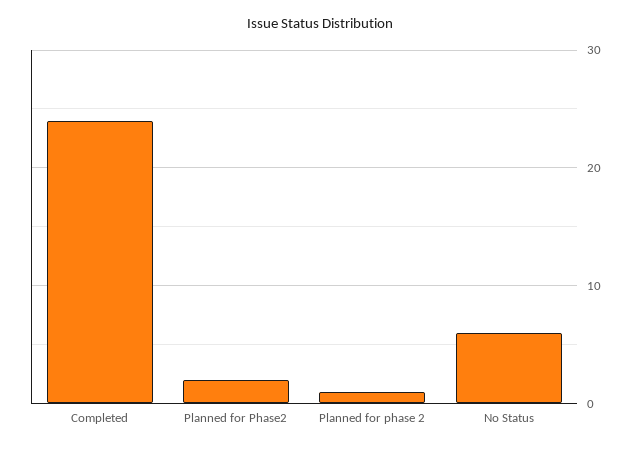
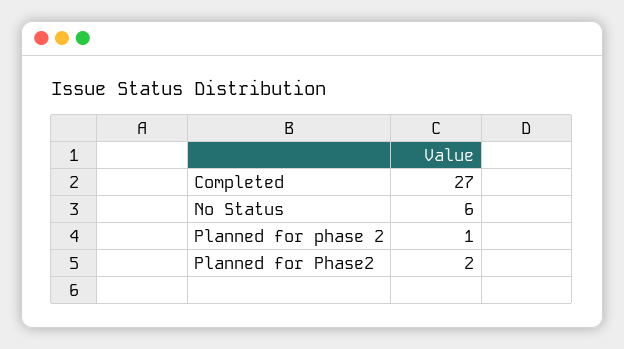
  {
-   "Completed": 24,
+   "Completed": 27,
    "Planned for Phase2": 2,
    "Planned for phase 2": 1,
    "No Status": 6
  }

